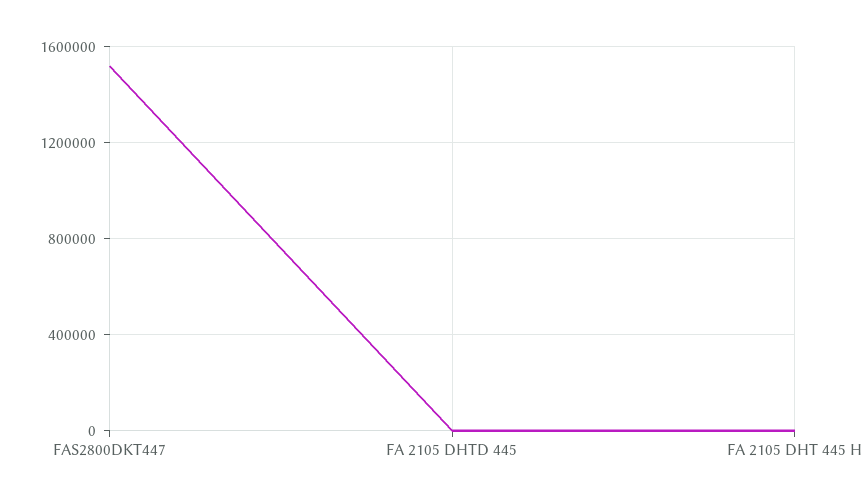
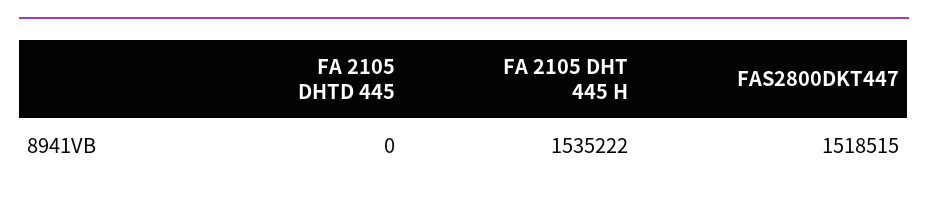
  {
    "FAS2800DKT447": 1518515,
    "FA 2105 DHTD 445": 0,
-   "FA 2105 DHT 445 H": 0
+   "FA 2105 DHT 445 H": 1535222
  }

